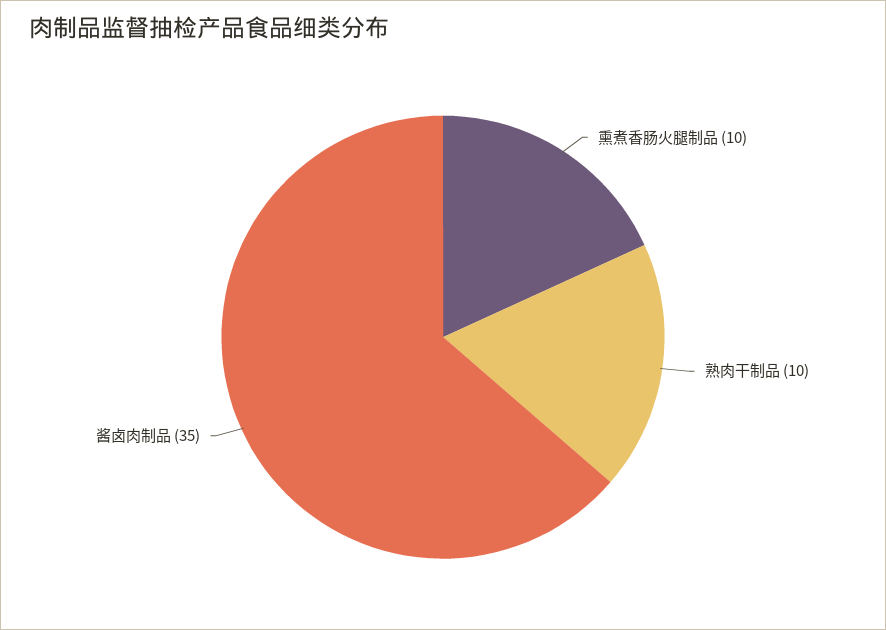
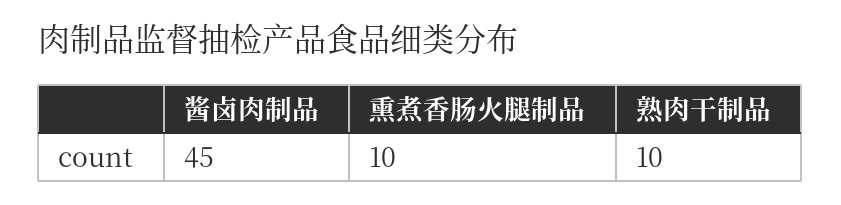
  {
    "熏煮香肠火腿制品": 10,
    "熟肉干制品": 10,
-   "酱卤肉制品": 35
+   "酱卤肉制品": 45
  }

